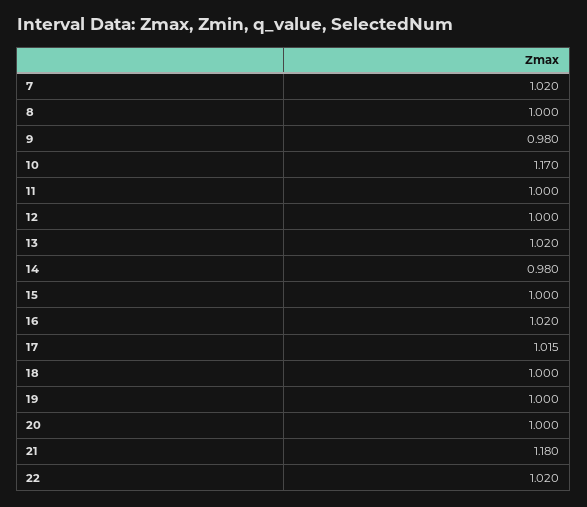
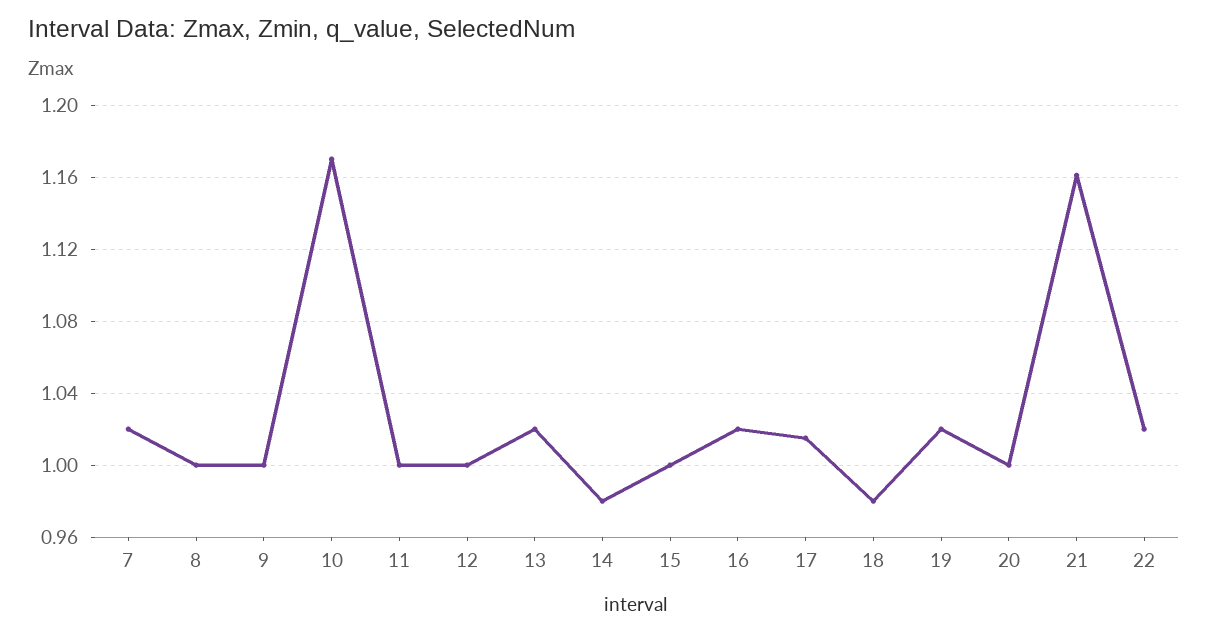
  {
    "7": 1.02,
    "8": 1,
-   "9": 0.98,
+   "9": 1,
    "10": 1.17,
    "11": 1,
    "12": 1,
    "13": 1.02,
    "14": 0.98,
    "15": 1,
    "16": 1.02,
    "17": 1.015,
-   "18": 1,
+   "18": 0.98,
-   "19": 1,
+   "19": 1.02,
    "20": 1,
-   "21": 1.18,
+   "21": 1.16,
    "22": 1.02
  }

